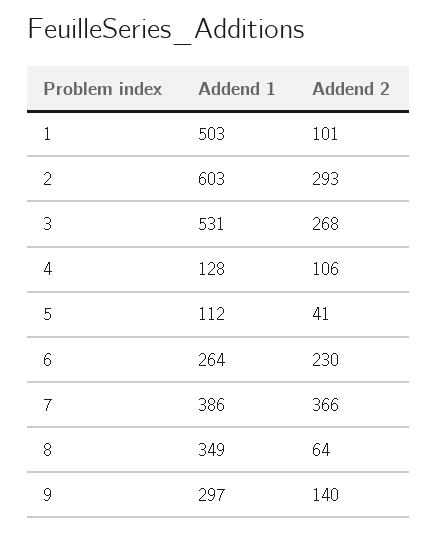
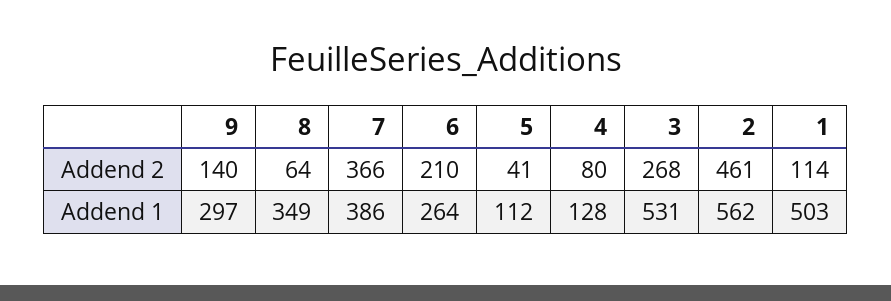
  {
    "Addend 1": {
      "1": 503,
-     "2": 603,
+     "2": 562,
      "3": 531,
      "4": 128,
      "5": 112,
      "6": 264,
      "7": 386,
      "8": 349,
      "9": 297
    },
    "Addend 2": {
-     "1": 101,
+     "1": 114,
-     "2": 293,
+     "2": 461,
      "3": 268,
-     "4": 106,
+     "4": 80,
      "5": 41,
-     "6": 230,
+     "6": 210,
      "7": 366,
      "8": 64,
      "9": 140
    }
  }

